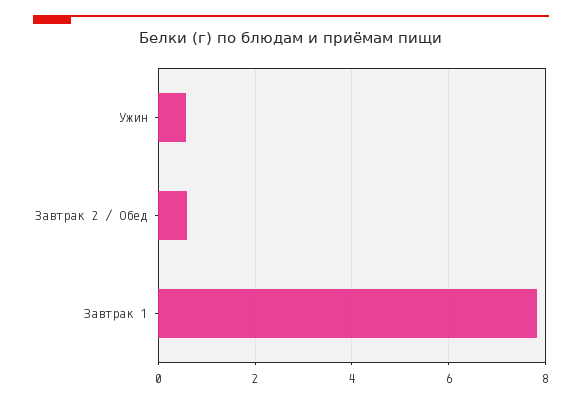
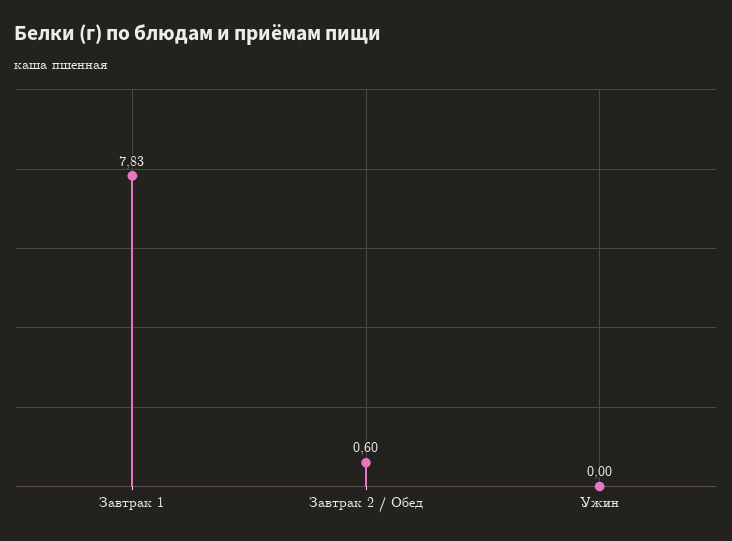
  {
-   "Ужин": 0.6,
+   "Ужин": 0,
    "Завтрак 2 / Обед": 0.6,
    "Завтрак 1": 7.83
  }

